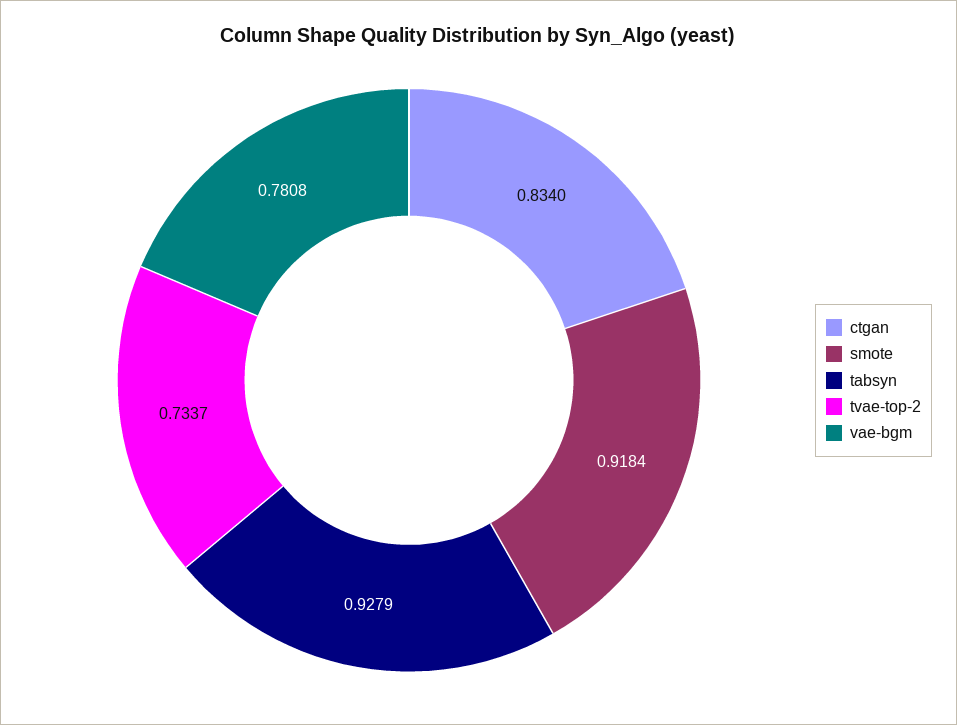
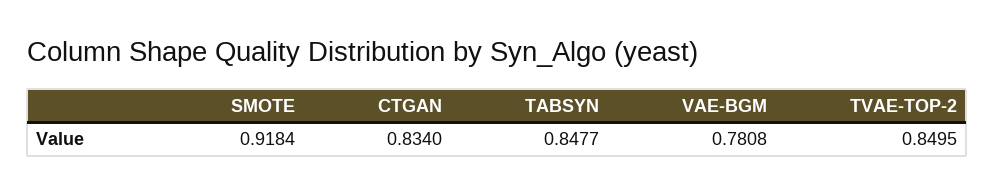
  {
    "ctgan": 0.834,
    "smote": 0.9184,
-   "tabsyn": 0.9279,
+   "tabsyn": 0.8477,
-   "tvae-top-2": 0.7337,
+   "tvae-top-2": 0.8495,
    "vae-bgm": 0.7808
  }

